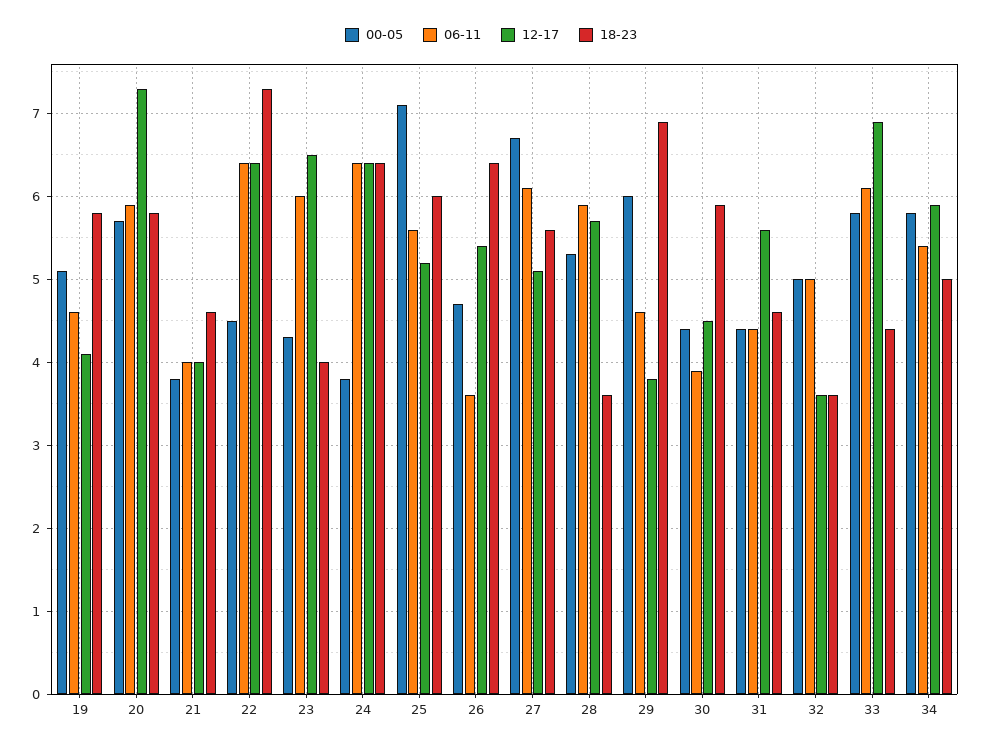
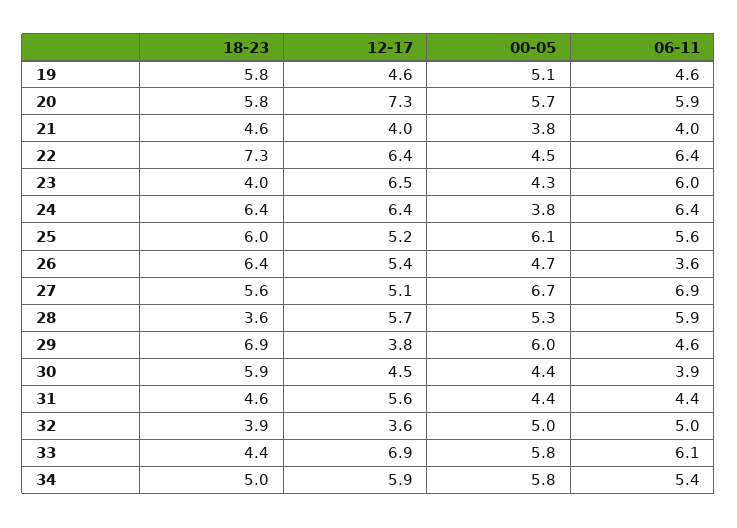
  {
    "00-05": {
      "19": 5.1,
      "20": 5.7,
      "21": 3.8,
      "22": 4.5,
      "23": 4.3,
      "24": 3.8,
-     "25": 7.1,
+     "25": 6.1,
      "26": 4.7,
      "27": 6.7,
      "28": 5.3,
      "29": 6,
      "30": 4.4,
      "31": 4.4,
      "32": 5,
      "33": 5.8,
      "34": 5.8
    },
    "06-11": {
      "19": 4.6,
      "20": 5.9,
      "21": 4,
      "22": 6.4,
      "23": 6,
      "24": 6.4,
      "25": 5.6,
      "26": 3.6,
-     "27": 6.1,
+     "27": 6.9,
      "28": 5.9,
      "29": 4.6,
      "30": 3.9,
      "31": 4.4,
      "32": 5,
      "33": 6.1,
      "34": 5.4
    },
    "12-17": {
-     "19": 4.1,
+     "19": 4.6,
      "20": 7.3,
      "21": 4,
      "22": 6.4,
      "23": 6.5,
      "24": 6.4,
      "25": 5.2,
      "26": 5.4,
      "27": 5.1,
      "28": 5.7,
      "29": 3.8,
      "30": 4.5,
      "31": 5.6,
      "32": 3.6,
      "33": 6.9,
      "34": 5.9
    },
    "18-23": {
      "19": 5.8,
      "20": 5.8,
      "21": 4.6,
      "22": 7.3,
      "23": 4,
      "24": 6.4,
      "25": 6,
      "26": 6.4,
      "27": 5.6,
      "28": 3.6,
      "29": 6.9,
      "30": 5.9,
      "31": 4.6,
-     "32": 3.6,
+     "32": 3.9,
      "33": 4.4,
      "34": 5
    }
  }

